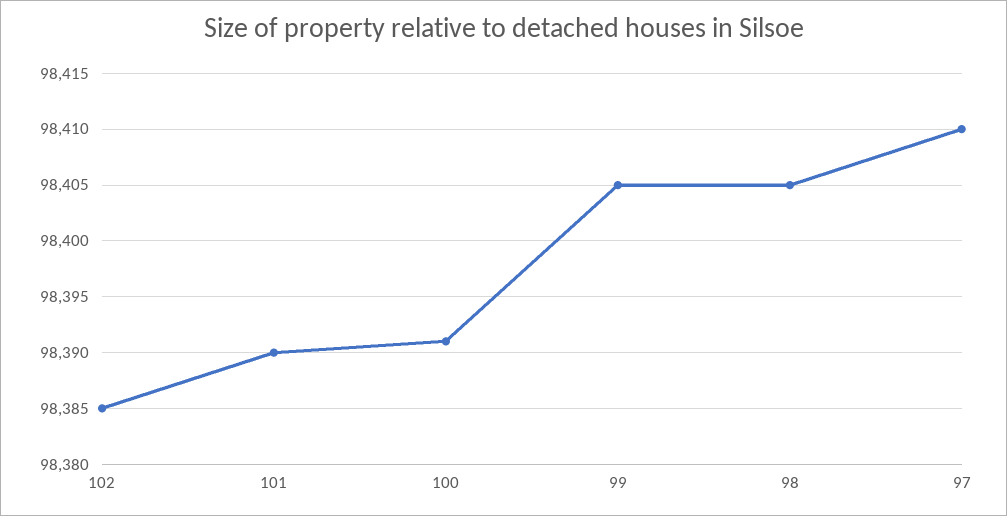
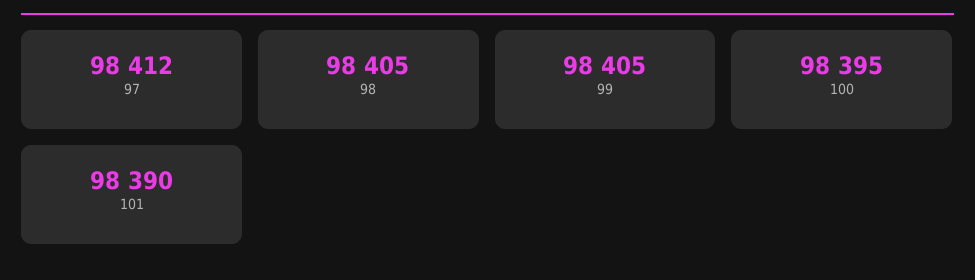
  {
-   "102": 98385,
    "101": 98390,
-   "100": 98391,
+   "100": 98395,
    "99": 98405,
    "98": 98405,
-   "97": 98410
+   "97": 98412
  }

